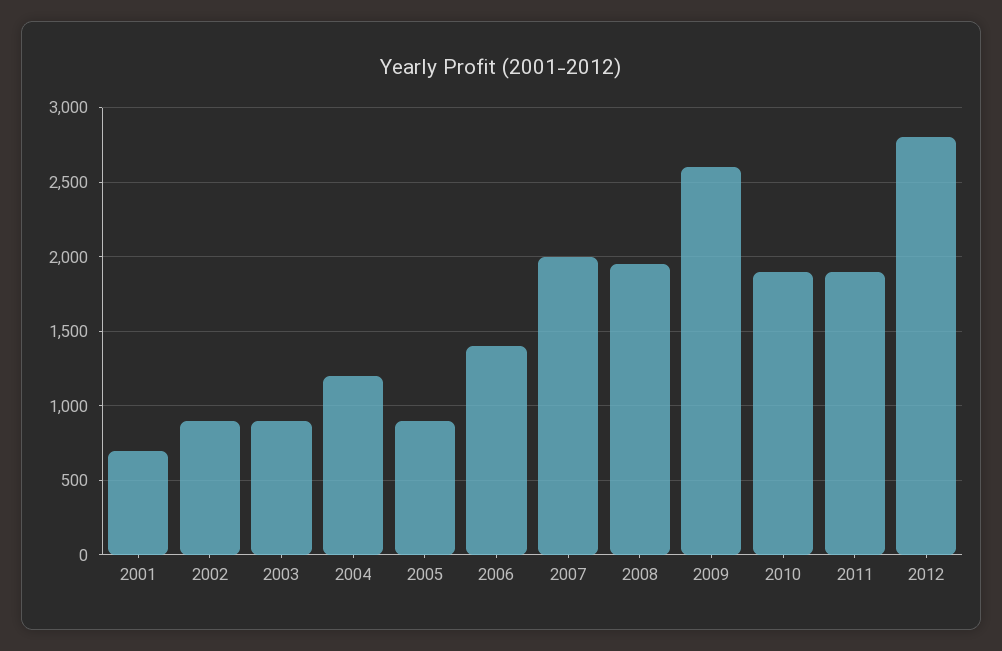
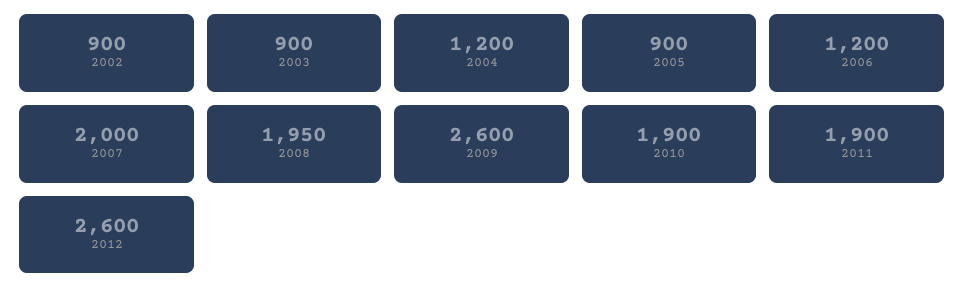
  {
-   "2001": 700,
    "2002": 900,
    "2003": 900,
    "2004": 1200,
    "2005": 900,
-   "2006": 1400,
+   "2006": 1200,
    "2007": 2000,
    "2008": 1950,
    "2009": 2600,
    "2010": 1900,
    "2011": 1900,
-   "2012": 2800
+   "2012": 2600
  }

